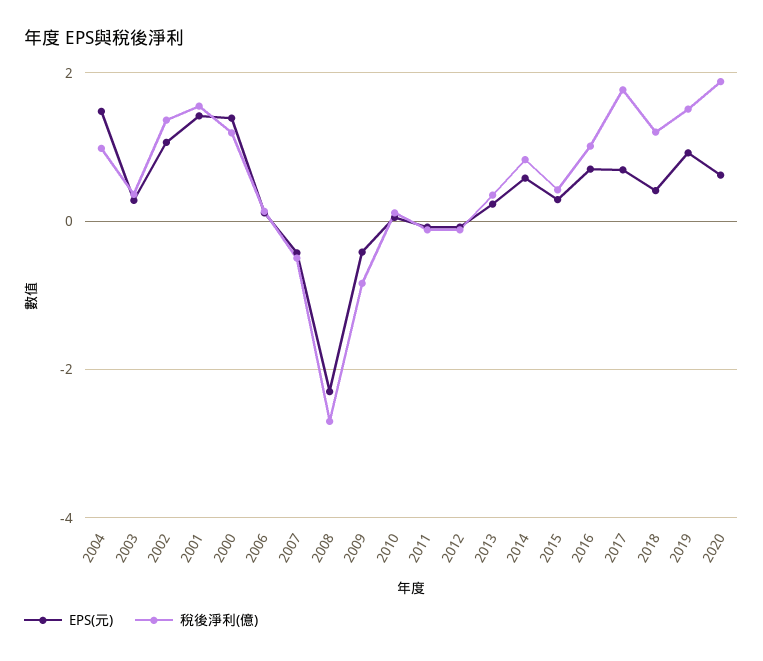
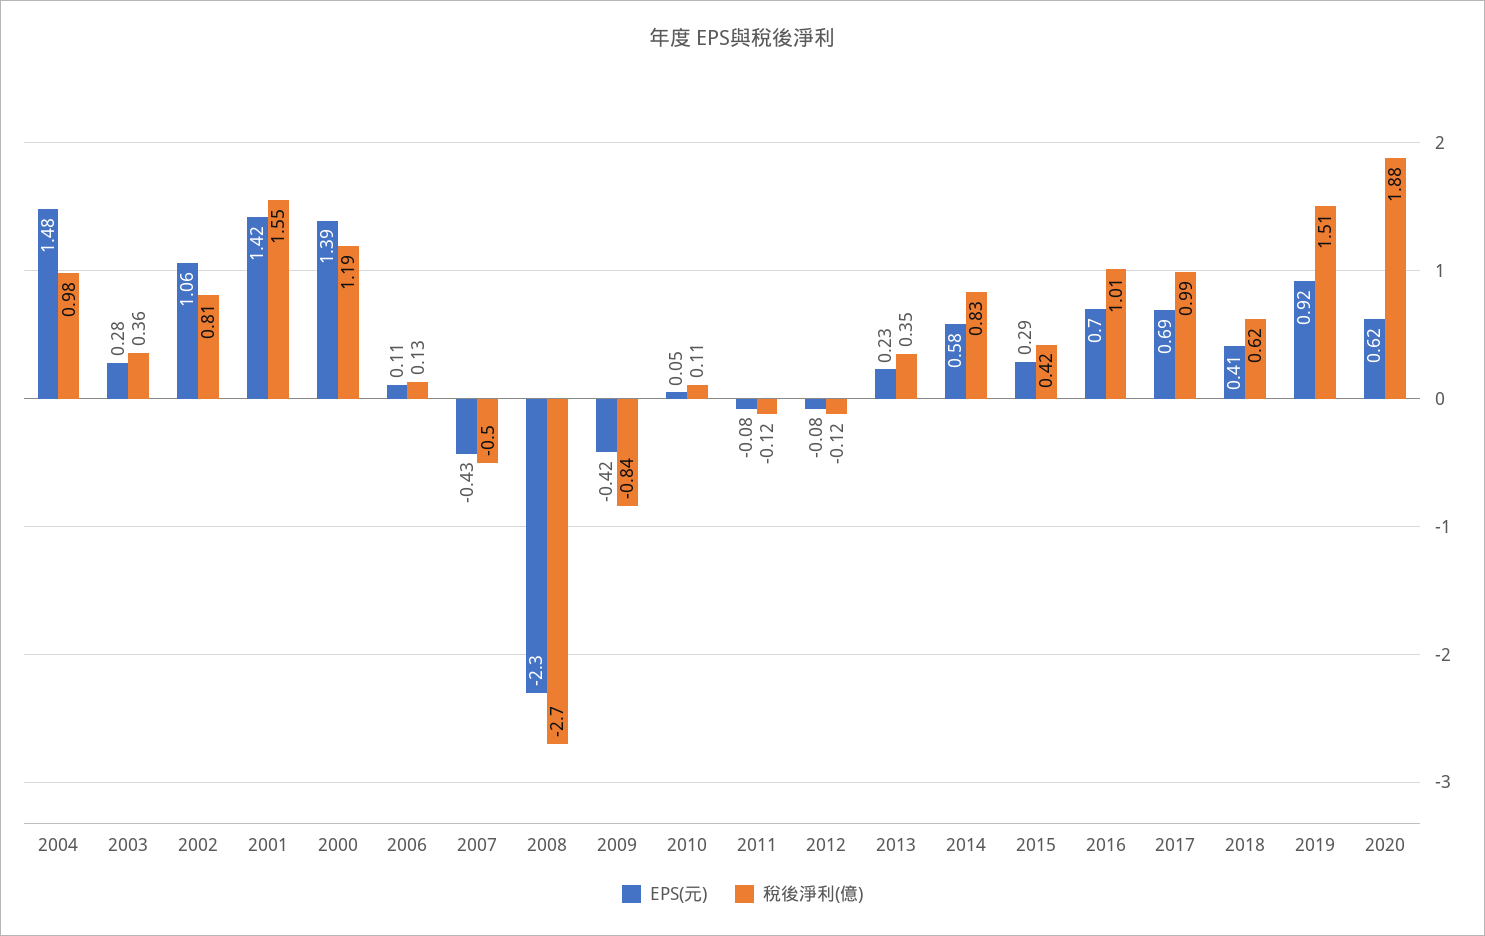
  {
    "EPS(元)": {
      "2004": 1.48,
      "2003": 0.28,
      "2002": 1.06,
      "2001": 1.42,
      "2000": 1.39,
      "2006": 0.11,
      "2007": -0.43,
      "2008": -2.3,
      "2009": -0.42,
      "2010": 0.05,
      "2011": -0.08,
      "2012": -0.08,
      "2013": 0.23,
      "2014": 0.58,
      "2015": 0.29,
      "2016": 0.7,
      "2017": 0.69,
      "2018": 0.41,
      "2019": 0.92,
      "2020": 0.62
    },
    "稅後淨利(億)": {
      "2004": 0.98,
      "2003": 0.36,
-     "2002": 1.4,
+     "2002": 0.81,
      "2001": 1.55,
      "2000": 1.19,
      "2006": 0.13,
      "2007": -0.5,
      "2008": -2.7,
      "2009": -0.84,
      "2010": 0.11,
      "2011": -0.12,
      "2012": -0.12,
      "2013": 0.35,
      "2014": 0.83,
      "2015": 0.42,
      "2016": 1.01,
-     "2017": 1.8,
+     "2017": 0.99,
-     "2018": 1.2,
+     "2018": 0.62,
      "2019": 1.51,
      "2020": 1.88
    }
  }

